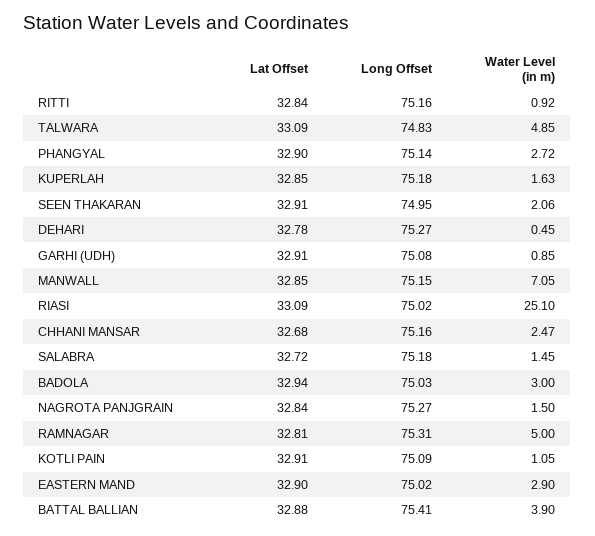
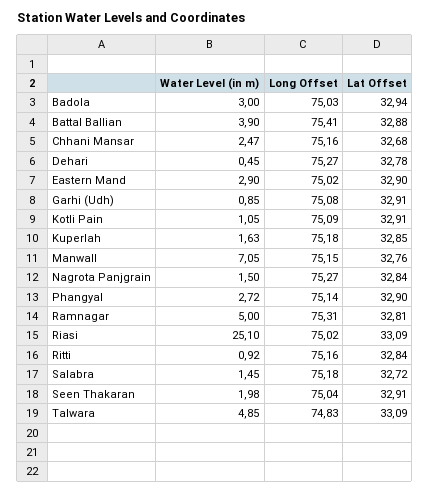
  {
    "Lat Offset": {
      "RITTI": 32.84,
      "TALWARA": 33.09,
      "PHANGYAL": 32.9,
      "KUPERLAH": 32.85,
      "SEEN THAKARAN": 32.91,
      "DEHARI": 32.78,
      "GARHI (UDH)": 32.91,
-     "MANWALL": 32.85,
+     "MANWALL": 32.76,
      "RIASI": 33.09,
      "CHHANI MANSAR": 32.68,
      "SALABRA": 32.72,
      "BADOLA": 32.94,
      "NAGROTA PANJGRAIN": 32.84,
      "RAMNAGAR": 32.81,
      "KOTLI PAIN": 32.91,
      "EASTERN MAND": 32.9,
      "BATTAL BALLIAN": 32.88
    },
    "Long Offset": {
      "RITTI": 75.16,
      "TALWARA": 74.83,
      "PHANGYAL": 75.14,
      "KUPERLAH": 75.18,
-     "SEEN THAKARAN": 74.95,
+     "SEEN THAKARAN": 75.04,
      "DEHARI": 75.27,
      "GARHI (UDH)": 75.08,
      "MANWALL": 75.15,
      "RIASI": 75.02,
      "CHHANI MANSAR": 75.16,
      "SALABRA": 75.18,
      "BADOLA": 75.03,
      "NAGROTA PANJGRAIN": 75.27,
      "RAMNAGAR": 75.31,
      "KOTLI PAIN": 75.09,
      "EASTERN MAND": 75.02,
      "BATTAL BALLIAN": 75.41
    },
    "Water Level (in m)": {
      "RITTI": 0.92,
      "TALWARA": 4.85,
      "PHANGYAL": 2.72,
      "KUPERLAH": 1.63,
-     "SEEN THAKARAN": 2.06,
+     "SEEN THAKARAN": 1.98,
      "DEHARI": 0.45,
      "GARHI (UDH)": 0.85,
      "MANWALL": 7.05,
      "RIASI": 25.1,
      "CHHANI MANSAR": 2.47,
      "SALABRA": 1.45,
      "BADOLA": 3,
      "NAGROTA PANJGRAIN": 1.5,
      "RAMNAGAR": 5,
      "KOTLI PAIN": 1.05,
      "EASTERN MAND": 2.9,
      "BATTAL BALLIAN": 3.9
    }
  }

